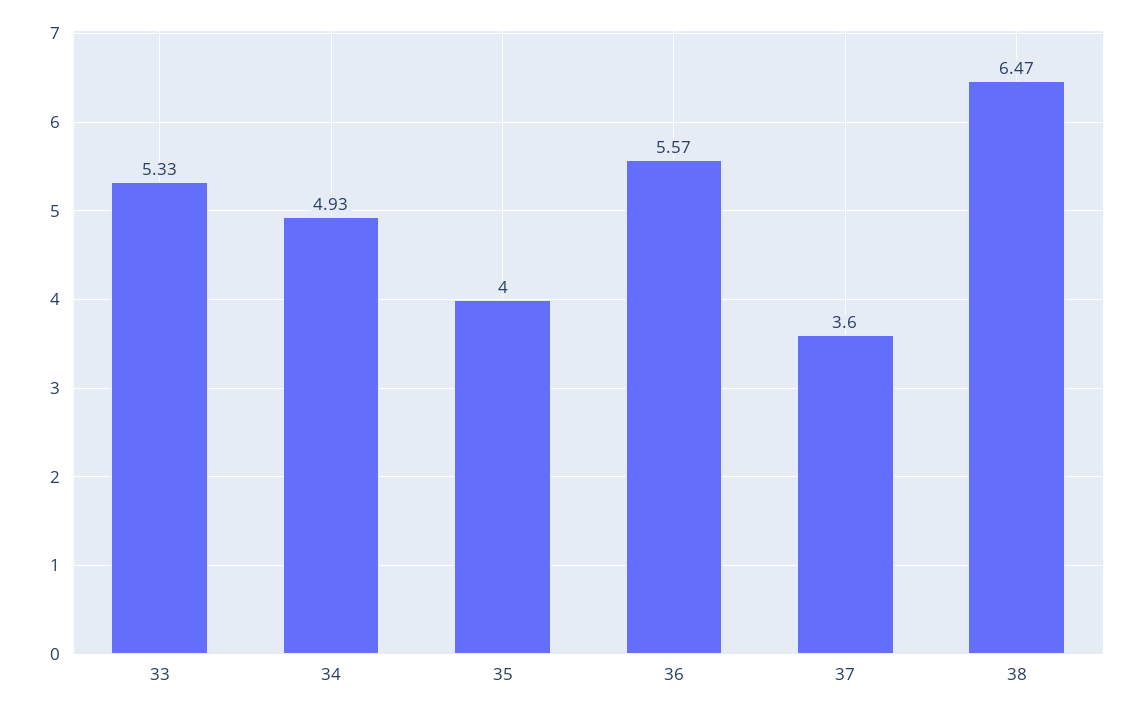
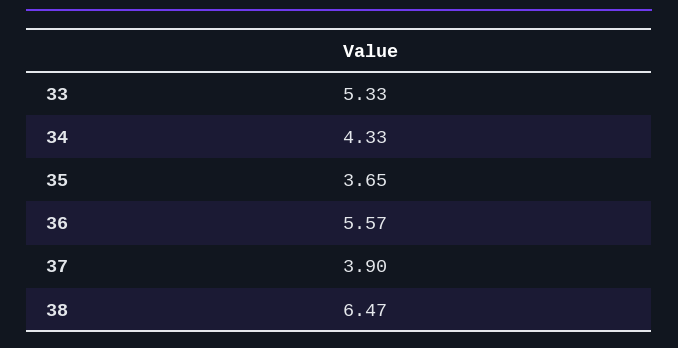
  {
    "33": 5.33,
-   "34": 4.93,
+   "34": 4.33,
-   "35": 4,
+   "35": 3.65,
    "36": 5.57,
-   "37": 3.6,
+   "37": 3.9,
    "38": 6.47
  }

